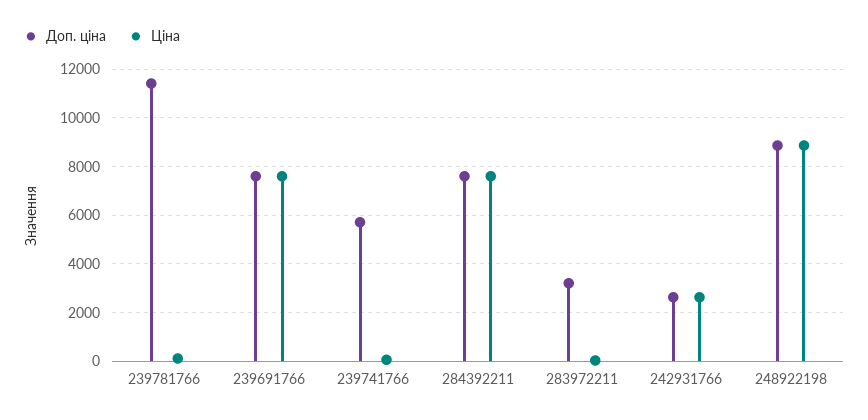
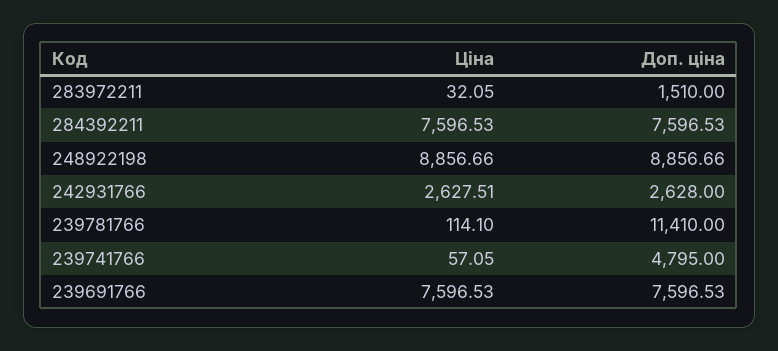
  {
    "Доп. ціна": {
      "239781766": 11410,
      "239691766": 7596.53,
-     "239741766": 5750,
+     "239741766": 4795,
      "284392211": 7596.53,
-     "283972211": 3250,
+     "283972211": 1510,
      "242931766": 2628,
      "248922198": 8856.66
    },
    "Ціна": {
      "239781766": 114.1,
      "239691766": 7596.53,
      "239741766": 57.05,
      "284392211": 7596.53,
      "283972211": 32.05,
      "242931766": 2627.51,
      "248922198": 8856.66
    }
  }

